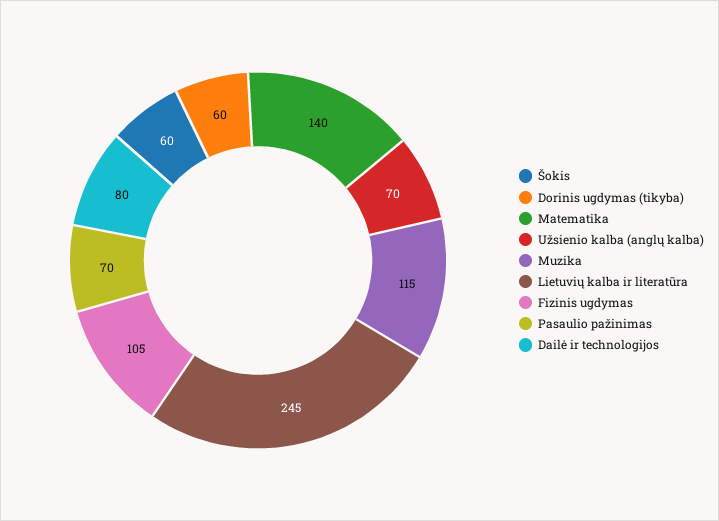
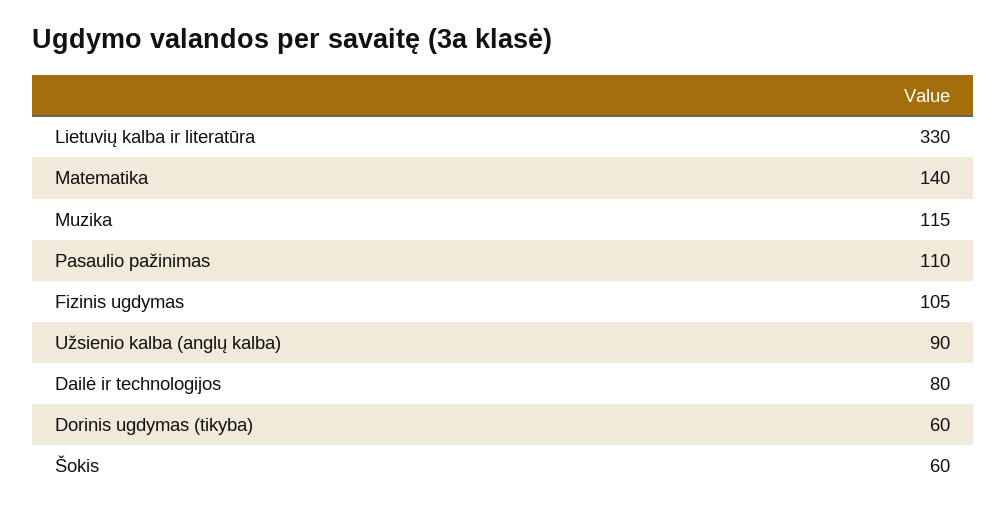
  {
    "Šokis": 60,
    "Dorinis ugdymas (tikyba)": 60,
    "Matematika": 140,
-   "Užsienio kalba (anglų kalba)": 70,
+   "Užsienio kalba (anglų kalba)": 90,
    "Muzika": 115,
-   "Lietuvių kalba ir literatūra": 245,
+   "Lietuvių kalba ir literatūra": 330,
    "Fizinis ugdymas": 105,
-   "Pasaulio pažinimas": 70,
+   "Pasaulio pažinimas": 110,
    "Dailė ir technologijos": 80
  }

